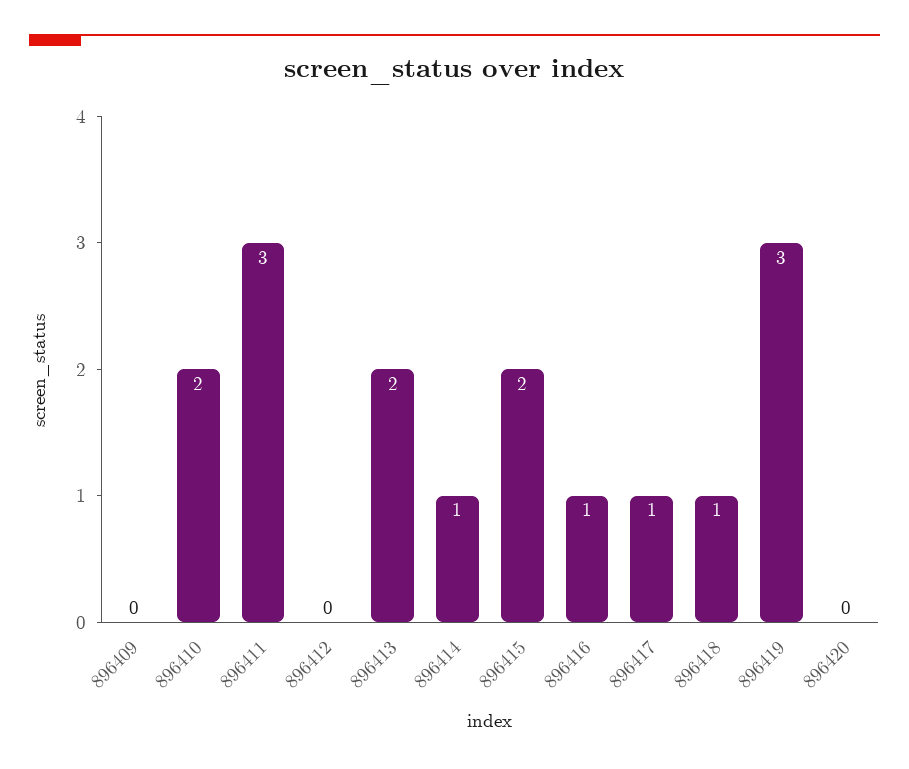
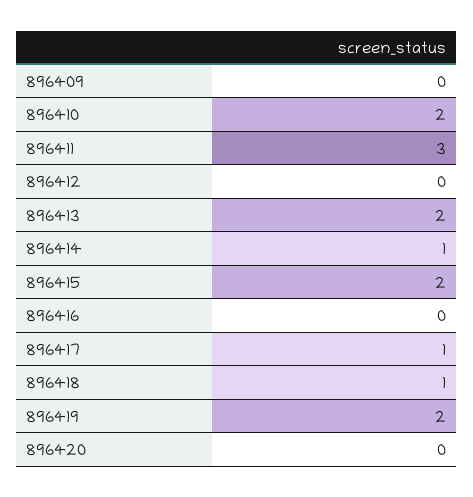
  {
    "896409": 0,
    "896410": 2,
    "896411": 3,
    "896412": 0,
    "896413": 2,
    "896414": 1,
    "896415": 2,
-   "896416": 1,
+   "896416": 0,
    "896417": 1,
    "896418": 1,
-   "896419": 3,
+   "896419": 2,
    "896420": 0
  }

